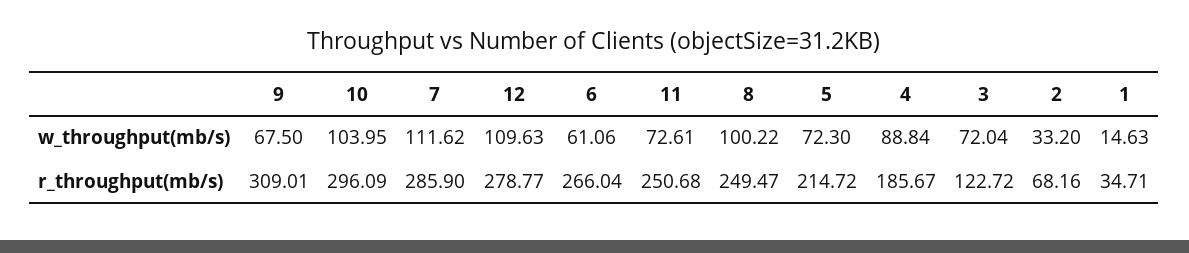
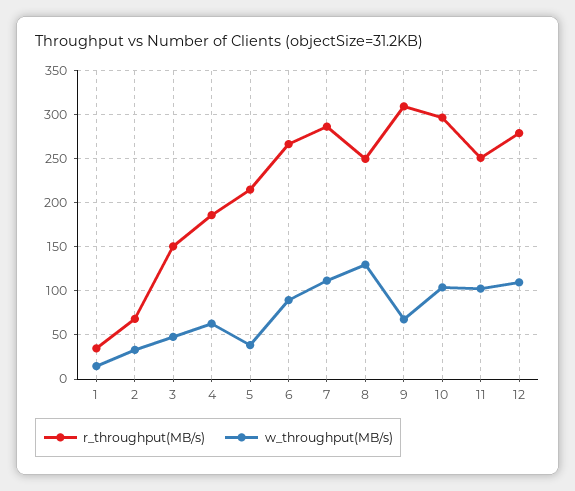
  {
    "w_throughput(mb/s)": {
      "9": 67.5,
      "10": 103.95,
      "7": 111.62,
      "12": 109.63,
-     "6": 61.06,
+     "6": 90,
-     "11": 72.61,
+     "11": 100,
-     "8": 100.22,
+     "8": 130,
-     "5": 72.3,
+     "5": 40,
-     "4": 88.84,
+     "4": 60,
-     "3": 72.04,
+     "3": 50,
      "2": 33.2,
      "1": 14.63
    },
    "r_throughput(mb/s)": {
      "9": 309.01,
      "10": 296.09,
      "7": 285.9,
      "12": 278.77,
      "6": 266.04,
      "11": 250.68,
      "8": 249.47,
      "5": 214.72,
      "4": 185.67,
-     "3": 122.72,
+     "3": 150,
      "2": 68.16,
      "1": 34.71
    }
  }

